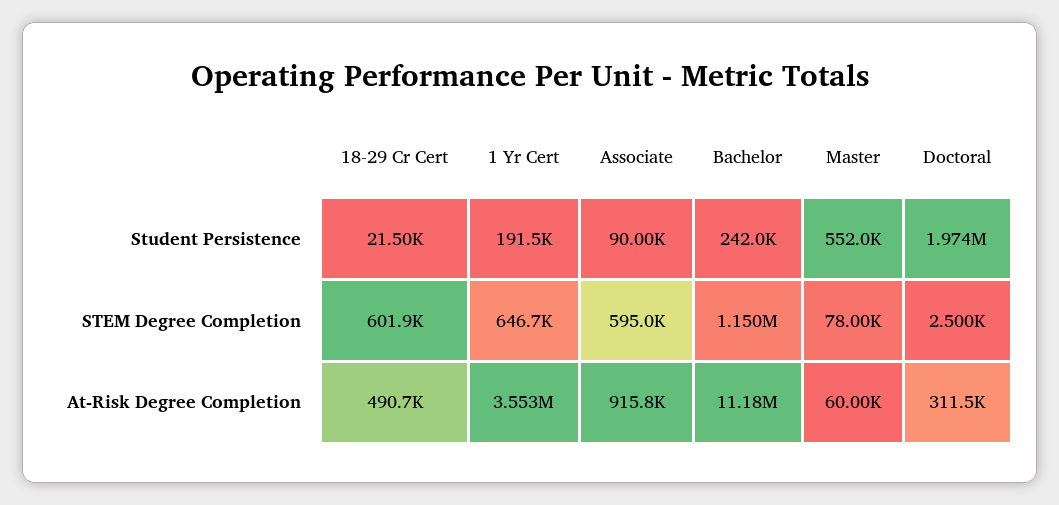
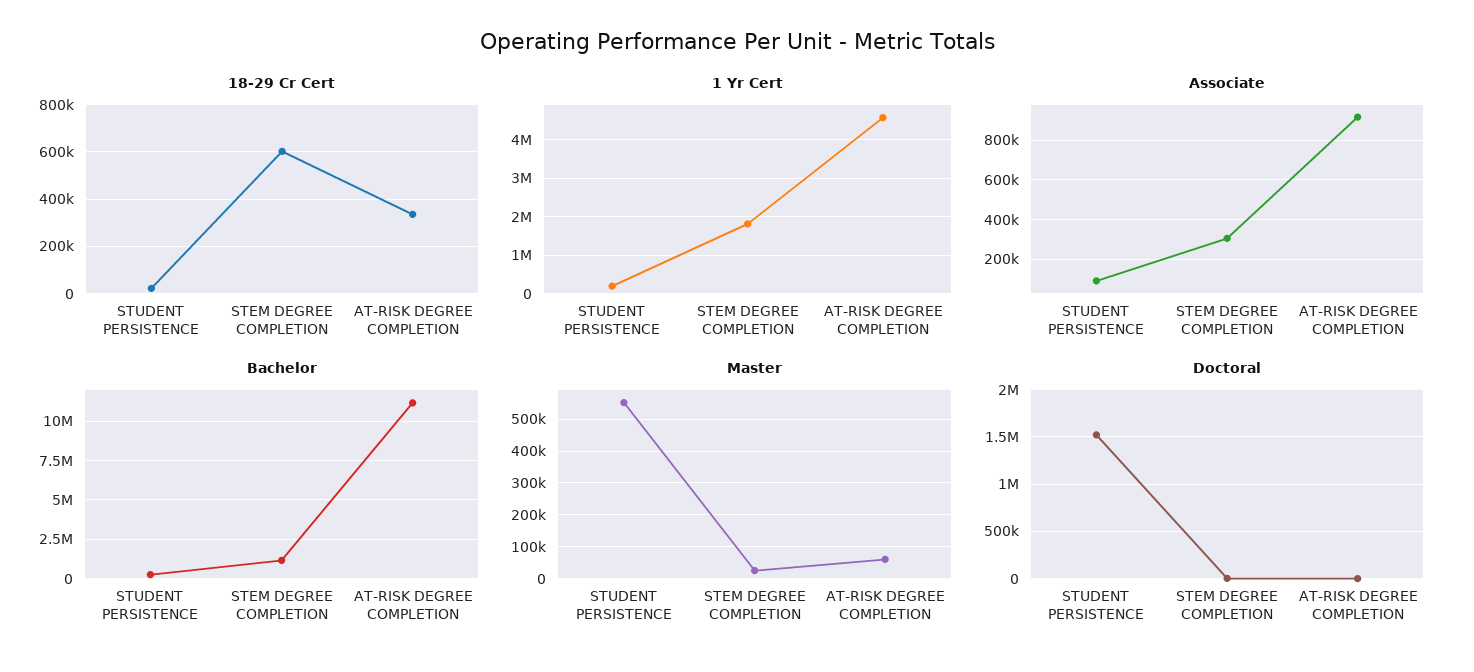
  {
    "18-29 Cr Cert": {
      "Student Persistence": 21500,
      "STEM Degree Completion": 601900,
-     "At-Risk Degree Completion": 490700
+     "At-Risk Degree Completion": 350000
    },
    "1 Yr Cert": {
      "Student Persistence": 191500,
-     "STEM Degree Completion": 646700,
+     "STEM Degree Completion": 1800000,
-     "At-Risk Degree Completion": 3553000
+     "At-Risk Degree Completion": 4600000
    },
    "Associate": {
      "Student Persistence": 90000,
-     "STEM Degree Completion": 595000,
+     "STEM Degree Completion": 300000,
      "At-Risk Degree Completion": 915800
    },
    "Bachelor": {
      "Student Persistence": 242000,
      "STEM Degree Completion": 1150000,
      "At-Risk Degree Completion": 11180000
    },
    "Master": {
      "Student Persistence": 552000,
-     "STEM Degree Completion": 78000,
+     "STEM Degree Completion": 20000,
      "At-Risk Degree Completion": 60000
    },
    "Doctoral": {
-     "Student Persistence": 1974000,
+     "Student Persistence": 1500000,
      "STEM Degree Completion": 2500,
-     "At-Risk Degree Completion": 311500
+     "At-Risk Degree Completion": 0
    }
  }

